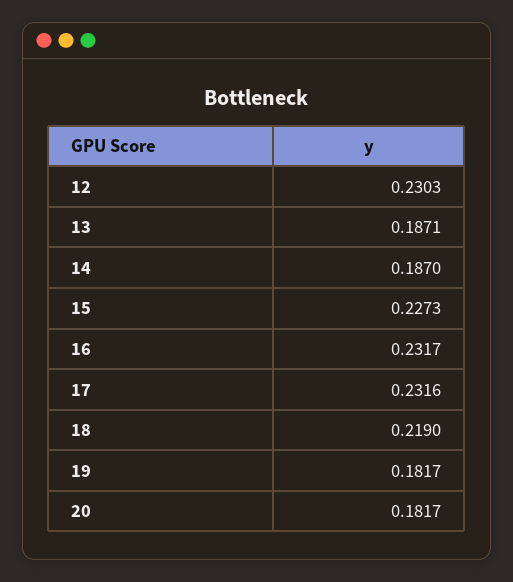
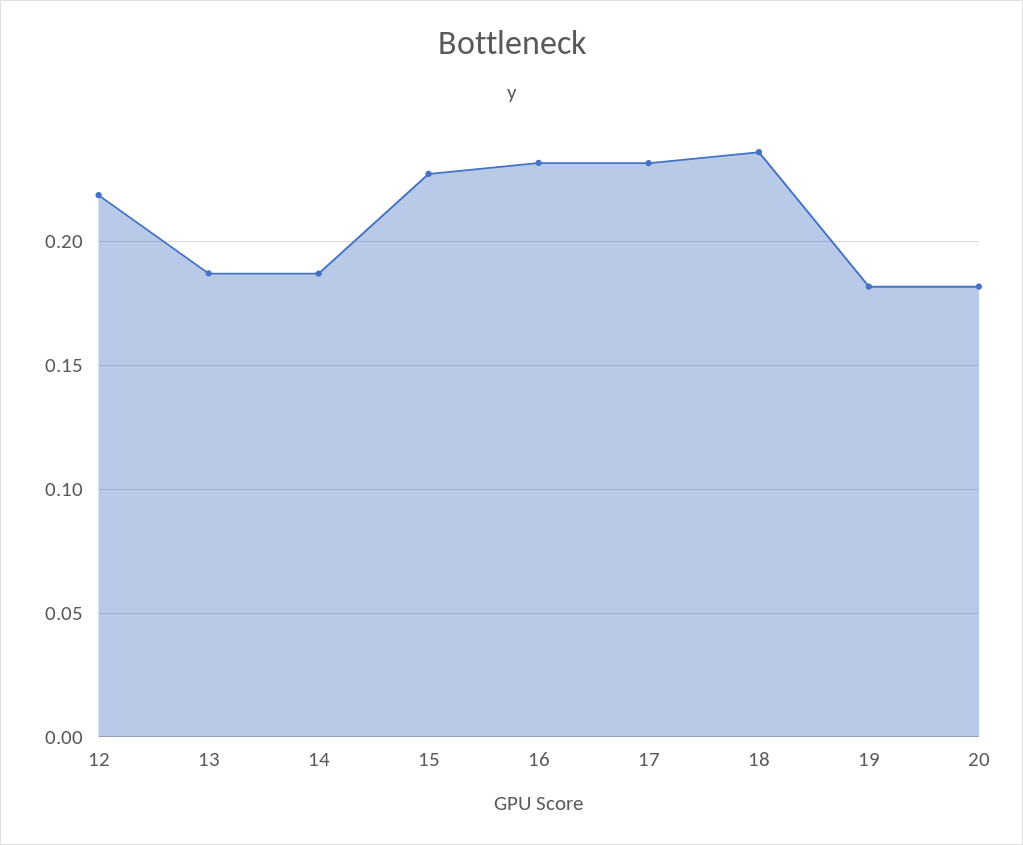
  {
-   "12": 0.2303,
+   "12": 0.22,
    "13": 0.1871,
    "14": 0.187,
    "15": 0.2273,
    "16": 0.2317,
    "17": 0.2316,
-   "18": 0.219,
+   "18": 0.235,
    "19": 0.1817,
    "20": 0.1817
  }

